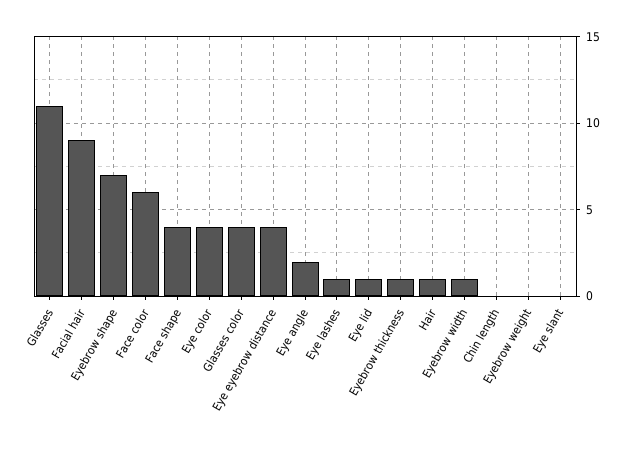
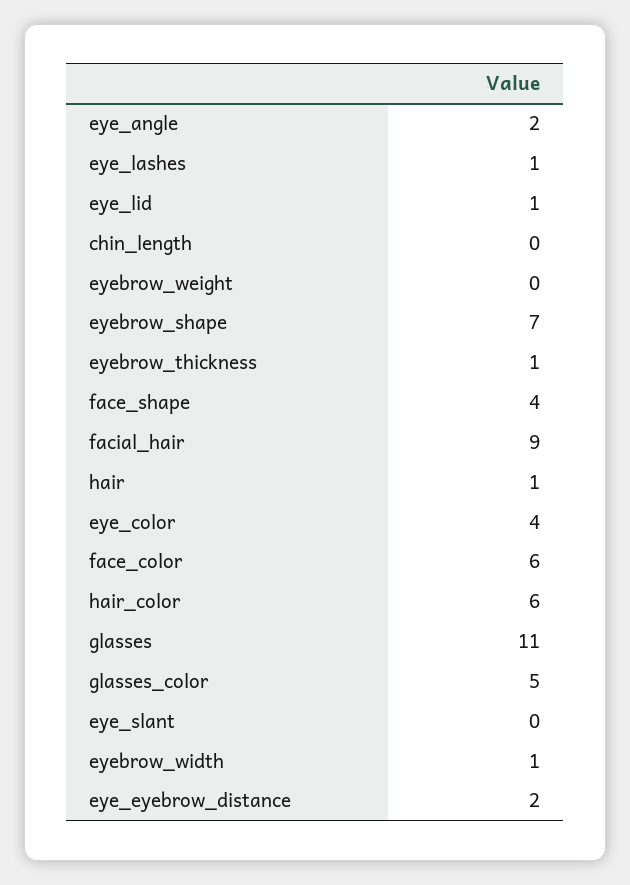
  {
    "Glasses": 11,
    "Facial hair": 9,
    "Eyebrow shape": 7,
    "Face color": 6,
    "Face shape": 4,
    "Eye color": 4,
-   "Glasses color": 4,
+   "Glasses color": 5,
-   "Eye eyebrow distance": 4,
+   "Eye eyebrow distance": 2,
    "Eye angle": 2,
    "Eye lashes": 1,
    "Eye lid": 1,
    "Eyebrow thickness": 1,
    "Hair": 1,
    "Eyebrow width": 1,
    "Chin length": 0,
    "Eyebrow weight": 0,
-   "Eye slant": 0
+   "Eye slant": 0,
+   "hair_color": 6
  }

